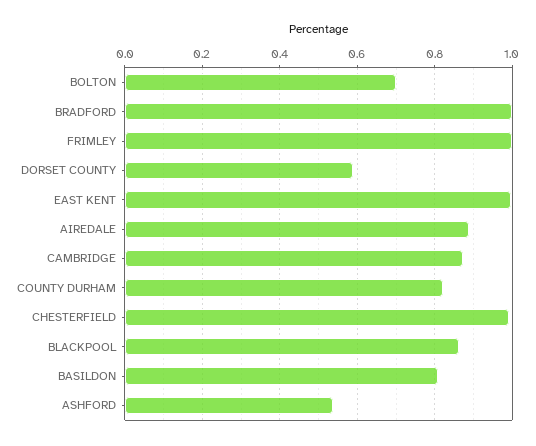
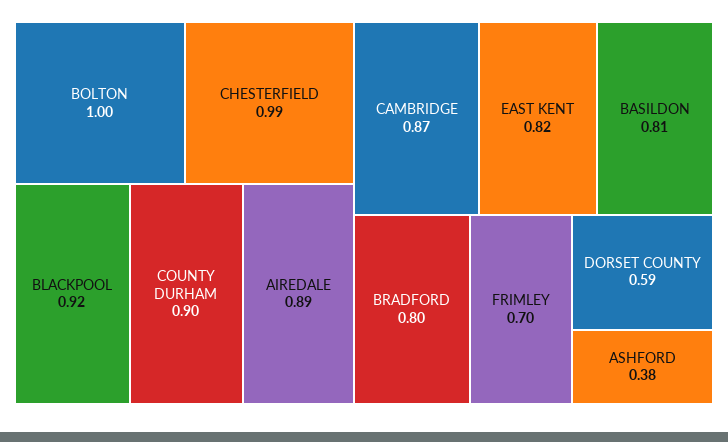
  {
-   "BOLTON": 0.7,
+   "BOLTON": 1,
-   "BRADFORD": 1,
+   "BRADFORD": 0.8,
-   "FRIMLEY": 1,
+   "FRIMLEY": 0.7,
    "DORSET COUNTY": 0.59,
-   "EAST KENT": 1,
+   "EAST KENT": 0.82,
    "AIREDALE": 0.89,
    "CAMBRIDGE": 0.87,
-   "COUNTY DURHAM": 0.82,
+   "COUNTY DURHAM": 0.9,
    "CHESTERFIELD": 0.99,
-   "BLACKPOOL": 0.86,
+   "BLACKPOOL": 0.92,
    "BASILDON": 0.81,
-   "ASHFORD": 0.54
+   "ASHFORD": 0.38
  }

